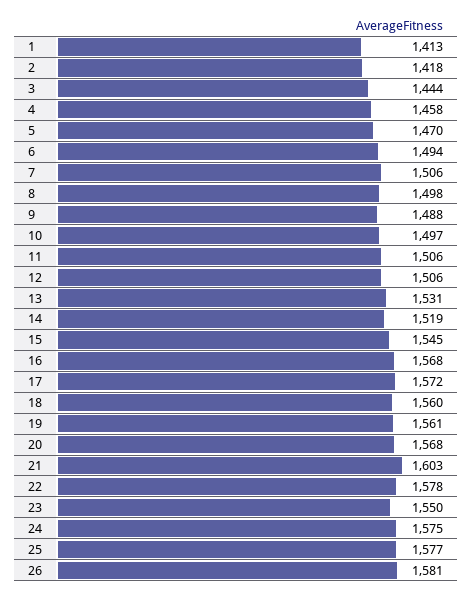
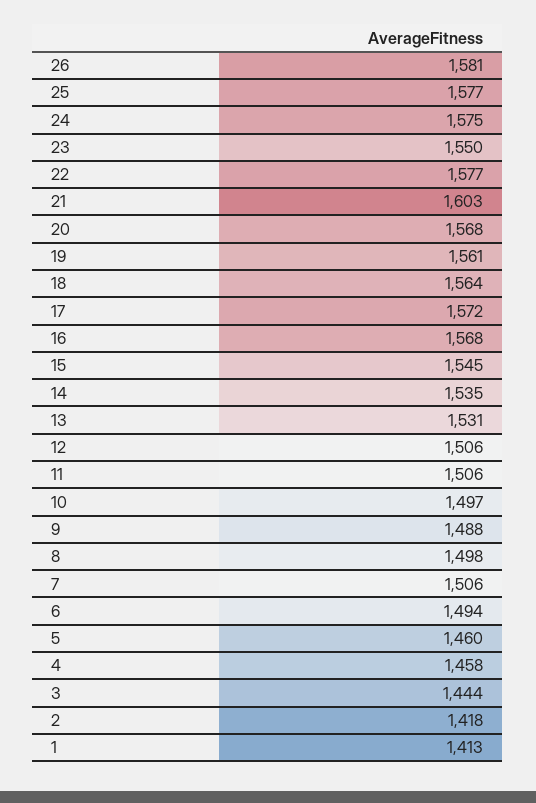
  {
    "1": 1413,
    "2": 1418,
    "3": 1444,
    "4": 1458,
-   "5": 1470,
+   "5": 1460,
    "6": 1494,
    "7": 1506,
    "8": 1498,
    "9": 1488,
    "10": 1497,
    "11": 1506,
    "12": 1506,
    "13": 1531,
-   "14": 1519,
+   "14": 1535,
    "15": 1545,
    "16": 1568,
    "17": 1572,
-   "18": 1560,
+   "18": 1564,
    "19": 1561,
    "20": 1568,
    "21": 1603,
-   "22": 1578,
+   "22": 1577,
    "23": 1550,
    "24": 1575,
    "25": 1577,
    "26": 1581
  }

